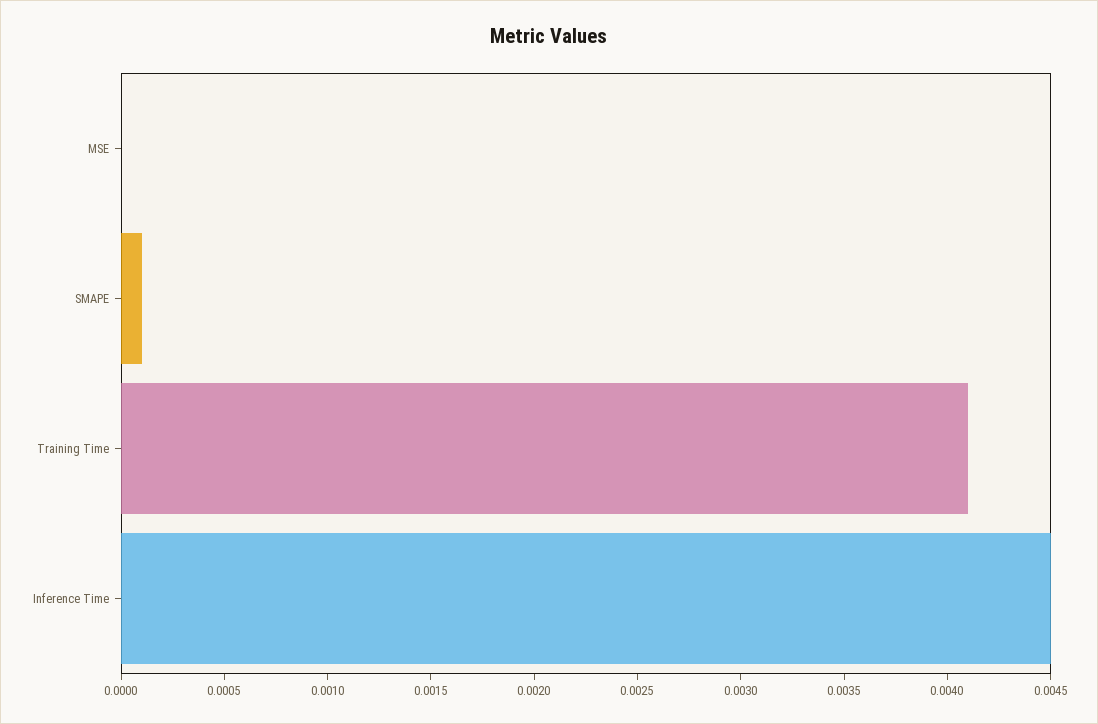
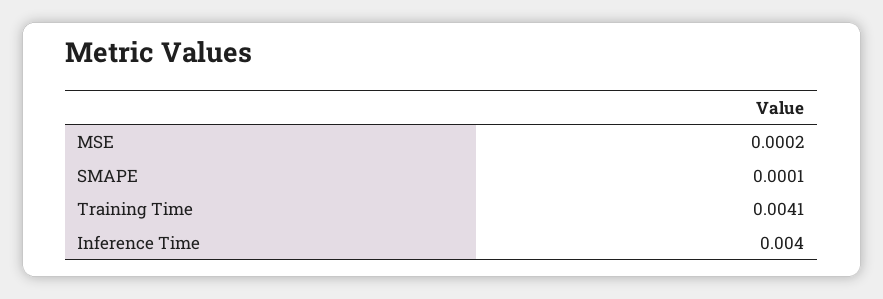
  {
-   "MSE": 0,
+   "MSE": 0.0002,
    "SMAPE": 0.0001,
    "Training Time": 0.0041,
-   "Inference Time": 0.0045
+   "Inference Time": 0.004
  }

